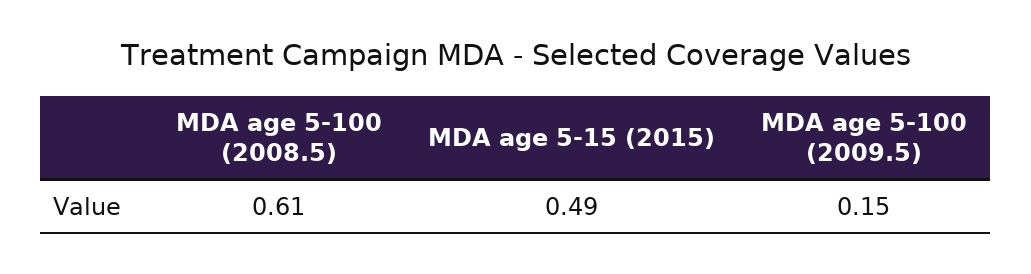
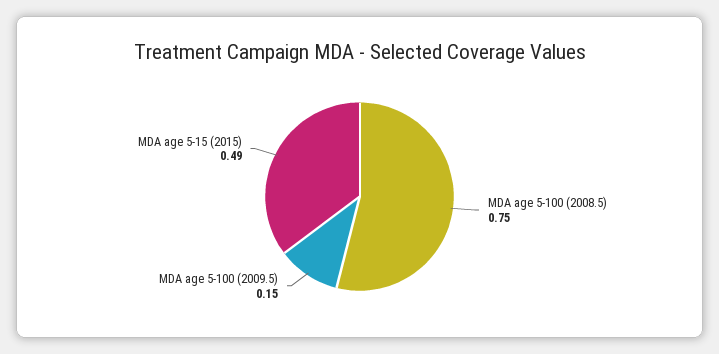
  {
-   "MDA age 5-100 (2008.5)": 0.61,
+   "MDA age 5-100 (2008.5)": 0.75,
    "MDA age 5-15 (2015)": 0.49,
    "MDA age 5-100 (2009.5)": 0.15
  }

